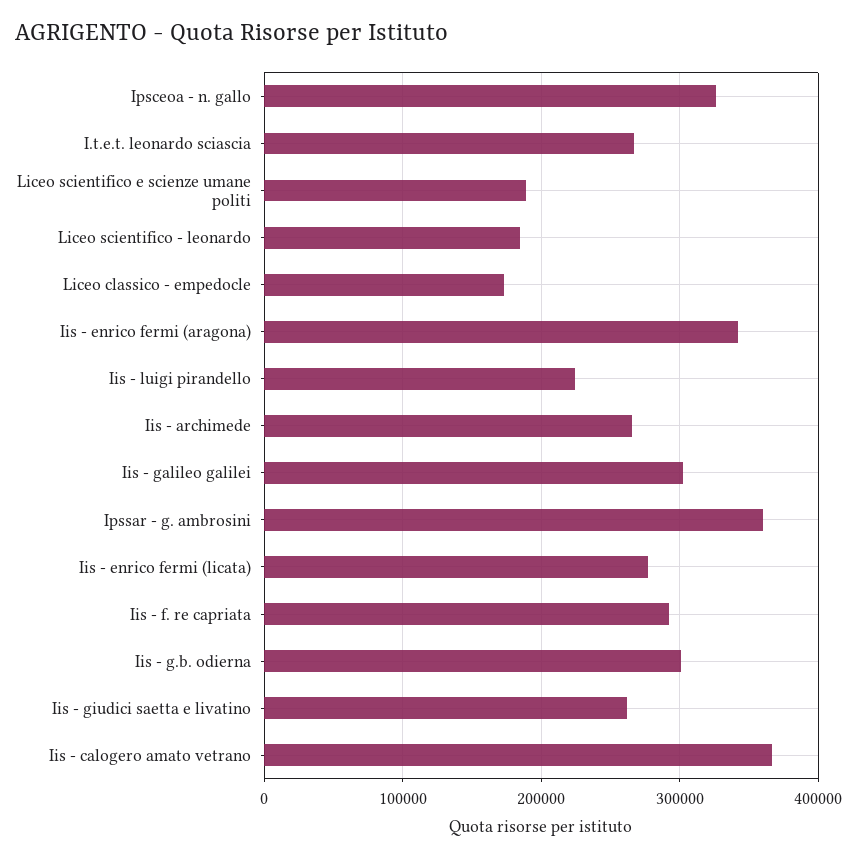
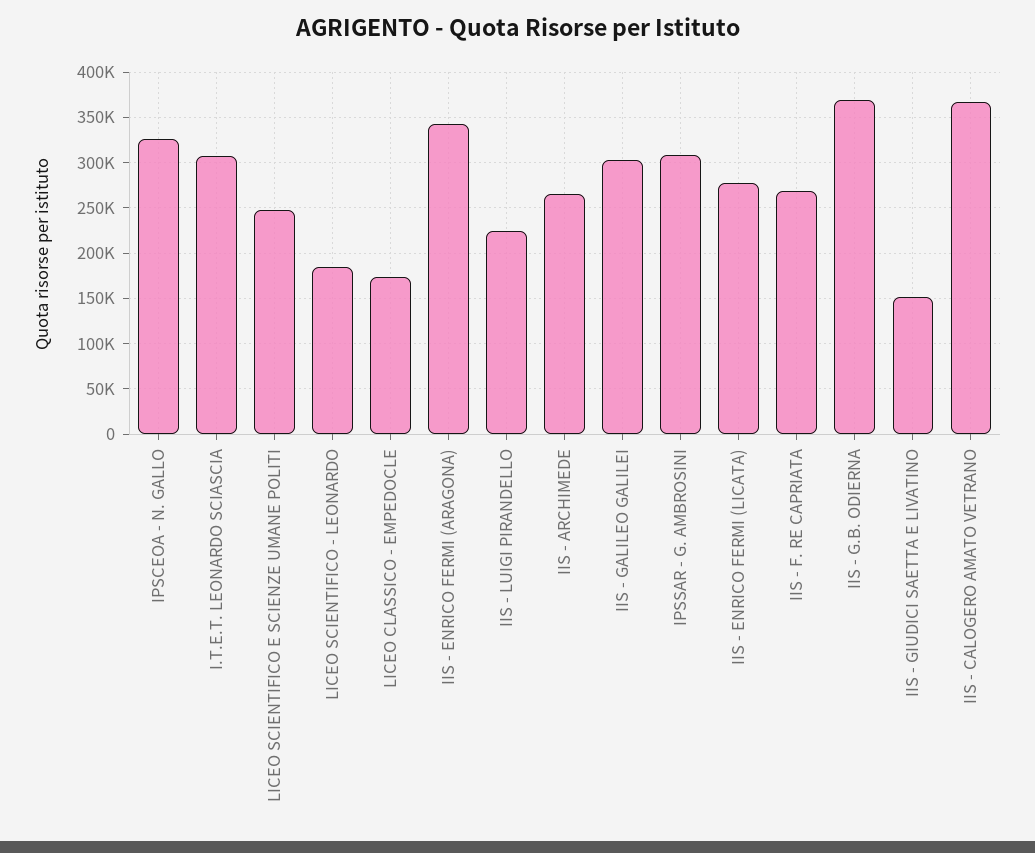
  {
    "Ipsceoa - n. gallo": 330000,
-   "I.t.e.t. leonardo sciascia": 270000,
+   "I.t.e.t. leonardo sciascia": 310000,
-   "Liceo scientifico e scienze umane politi": 190000,
+   "Liceo scientifico e scienze umane politi": 250000,
    "Liceo scientifico - leonardo": 180000,
    "Liceo classico - empedocle": 170000,
    "Iis - enrico fermi (aragona)": 340000,
    "Iis - luigi pirandello": 220000,
    "Iis - archimede": 270000,
    "Iis - galileo galilei": 300000,
-   "Ipssar - g. ambrosini": 360000,
+   "Ipssar - g. ambrosini": 310000,
    "Iis - enrico fermi (licata)": 280000,
-   "Iis - f. re capriata": 290000,
+   "Iis - f. re capriata": 270000,
-   "Iis - g.b. odierna": 300000,
+   "Iis - g.b. odierna": 370000,
-   "Iis - giudici saetta e livatino": 260000,
+   "Iis - giudici saetta e livatino": 150000,
    "Iis - calogero amato vetrano": 370000
  }

